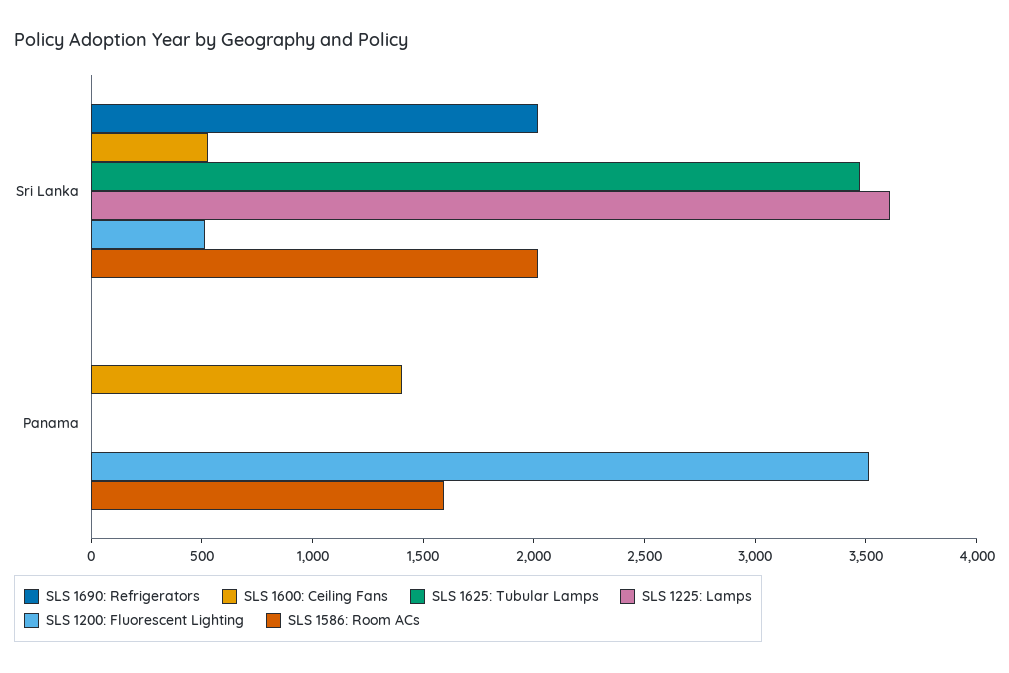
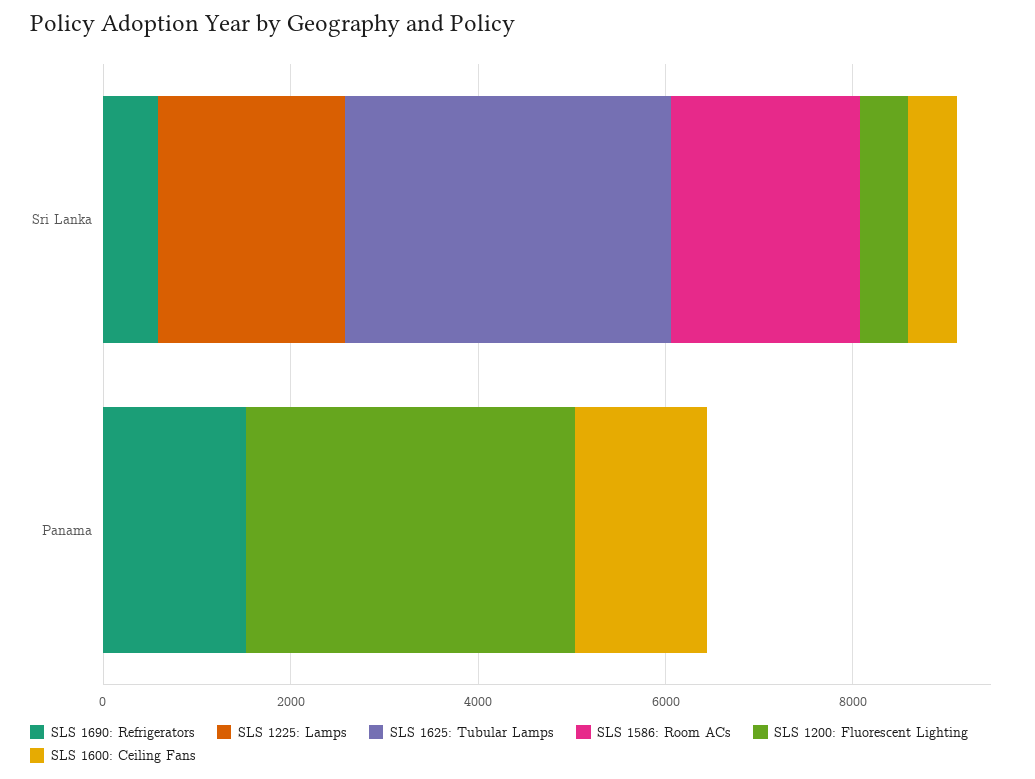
  {
    "SLS 1690: Refrigerators": {
-     "Sri Lanka": 2000,
+     "Sri Lanka": 500,
-     "Panama": 0
+     "Panama": 1500
    },
    "SLS 1600: Ceiling Fans": {
      "Sri Lanka": 500,
      "Panama": 1400
    },
    "SLS 1625: Tubular Lamps": {
      "Sri Lanka": 3500,
      "Panama": 0
    },
    "SLS 1225: Lamps": {
-     "Sri Lanka": 3600,
+     "Sri Lanka": 2000,
      "Panama": 0
    },
    "SLS 1200: Fluorescent Lighting": {
      "Sri Lanka": 500,
      "Panama": 3500
    },
    "SLS 1586: Room ACs": {
      "Sri Lanka": 2000,
-     "Panama": 1600
+     "Panama": 0
    }
  }

